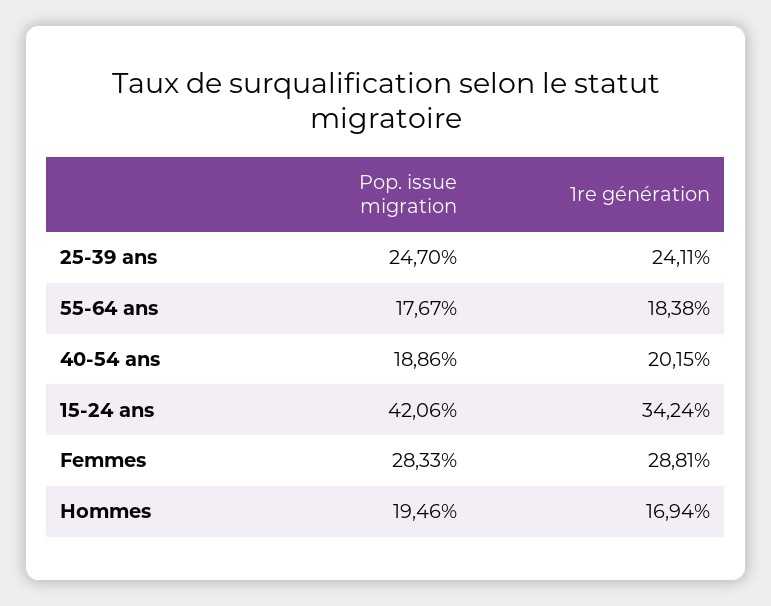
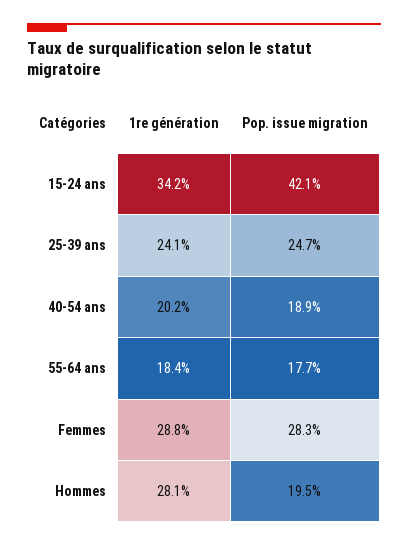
  {
    "Pop. issue migration": {
      "25-39 ans": 24.7,
      "55-64 ans": 17.67,
      "40-54 ans": 18.86,
      "15-24 ans": 42.06,
      "Femmes": 28.33,
      "Hommes": 19.46
    },
    "1re génération": {
      "25-39 ans": 24.11,
      "55-64 ans": 18.38,
      "40-54 ans": 20.15,
      "15-24 ans": 34.24,
      "Femmes": 28.81,
-     "Hommes": 16.94
+     "Hommes": 28.1
    }
  }

